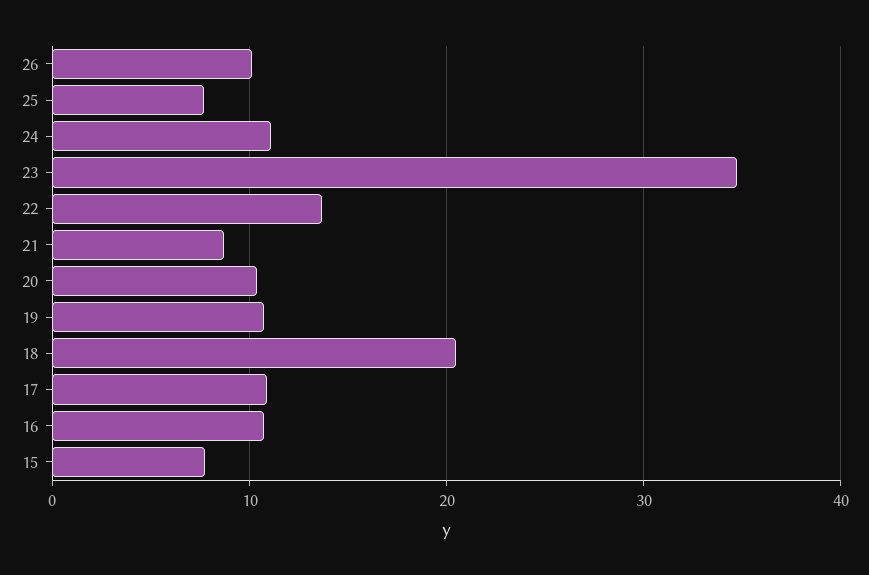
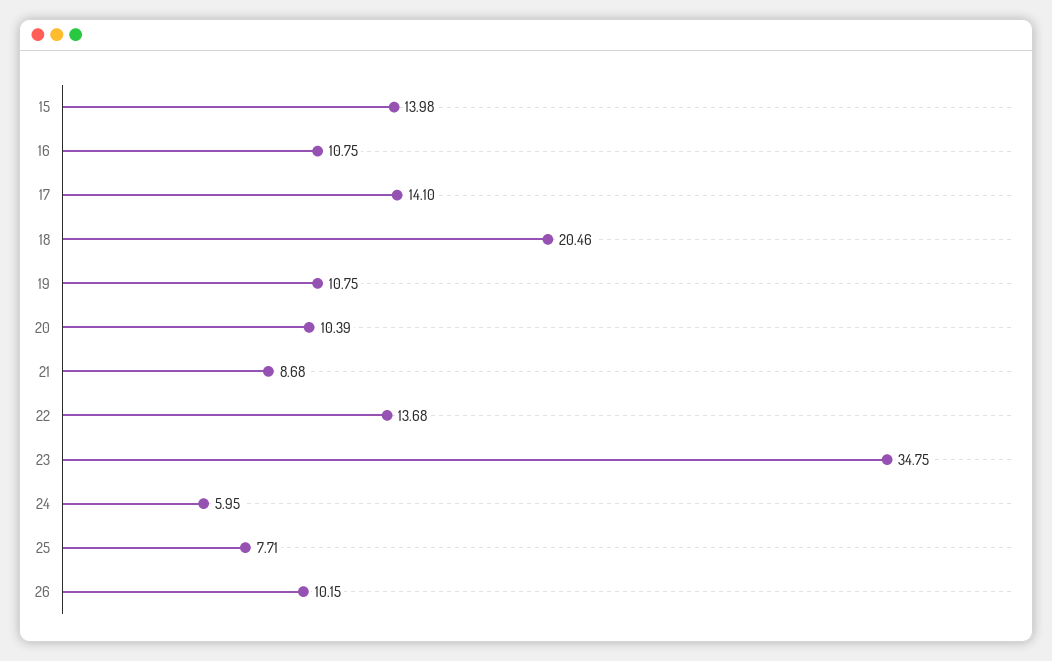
  {
    "26": 10.15,
    "25": 7.71,
-   "24": 11,
+   "24": 5.95,
    "23": 34.75,
    "22": 13.68,
    "21": 8.68,
    "20": 10.39,
    "19": 10.75,
    "18": 20.46,
-   "17": 11,
+   "17": 14.1,
    "16": 10.75,
-   "15": 8
+   "15": 13.98
  }

